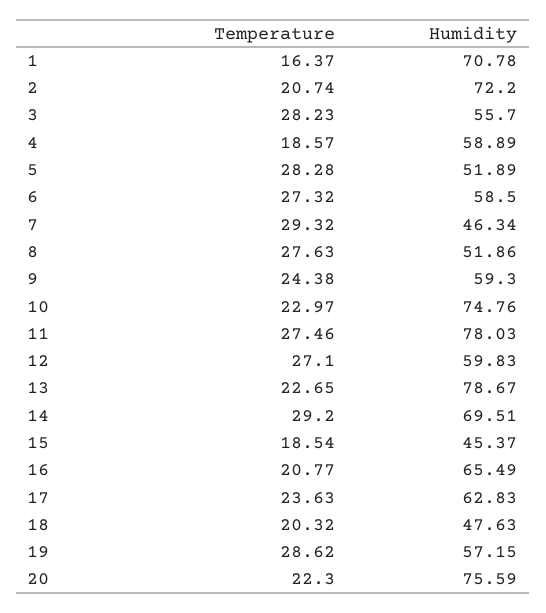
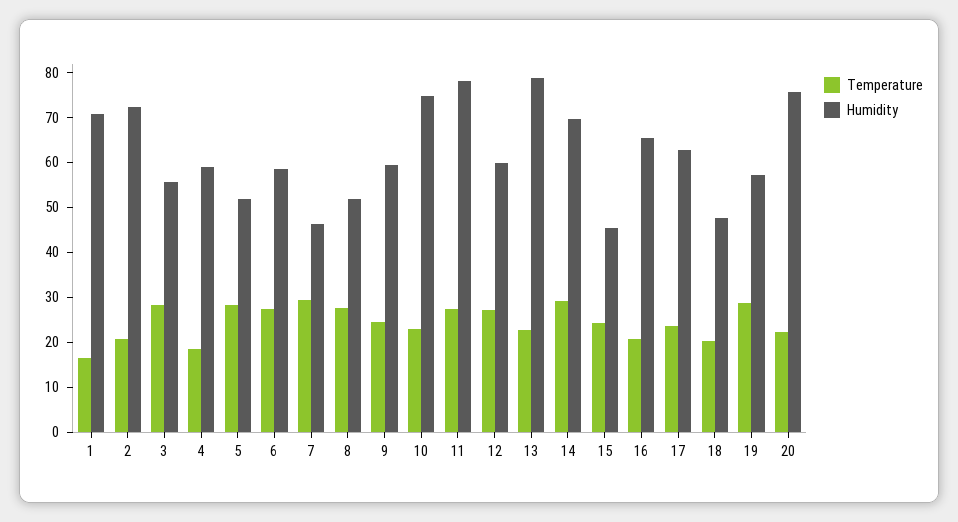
  {
    "Temperature": {
      "1": 16.37,
      "2": 20.74,
      "3": 28.23,
      "4": 18.57,
      "5": 28.28,
      "6": 27.32,
      "7": 29.32,
      "8": 27.63,
      "9": 24.38,
      "10": 22.97,
      "11": 27.46,
      "12": 27.1,
      "13": 22.65,
      "14": 29.2,
-     "15": 18.54,
+     "15": 24,
      "16": 20.77,
      "17": 23.63,
      "18": 20.32,
      "19": 28.62,
      "20": 22.3
    },
    "Humidity": {
      "1": 70.78,
      "2": 72.2,
      "3": 55.7,
      "4": 58.89,
      "5": 51.89,
      "6": 58.5,
      "7": 46.34,
      "8": 51.86,
      "9": 59.3,
      "10": 74.76,
      "11": 78.03,
      "12": 59.83,
      "13": 78.67,
      "14": 69.51,
      "15": 45.37,
      "16": 65.49,
      "17": 62.83,
      "18": 47.63,
      "19": 57.15,
      "20": 75.59
    }
  }

